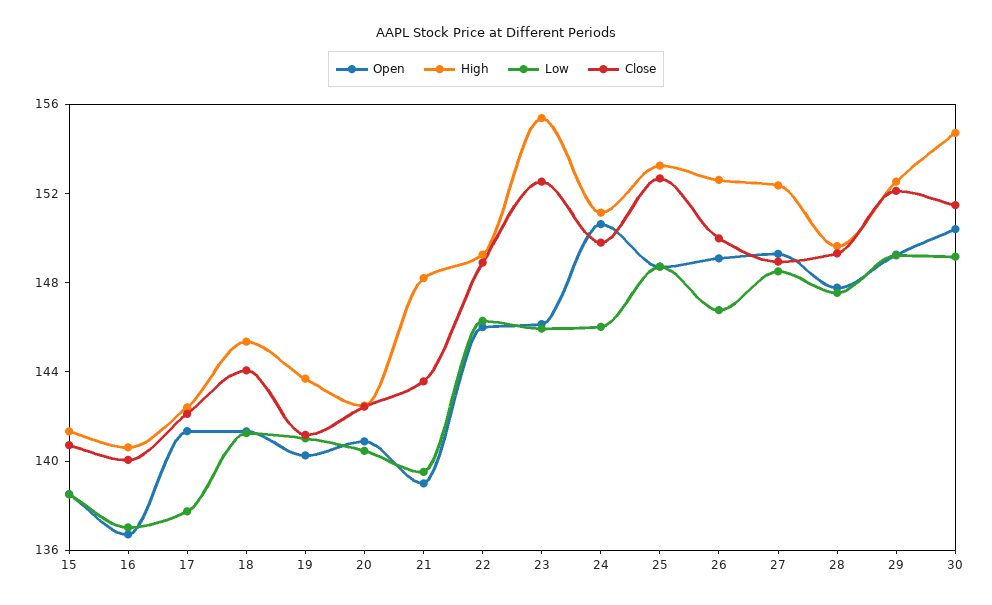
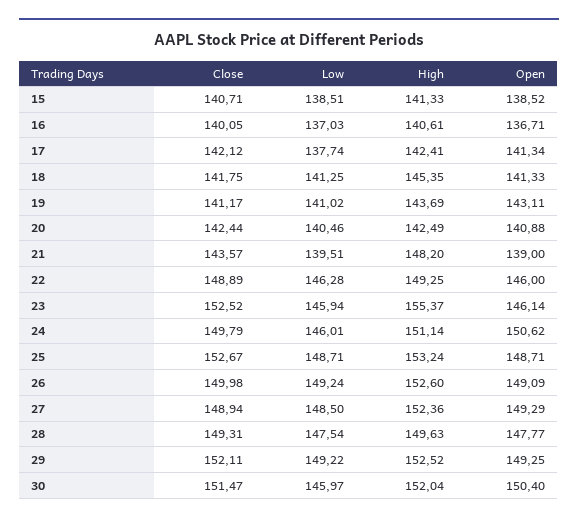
  {
    "Open": {
      "15": 138.52,
      "16": 136.71,
      "17": 141.34,
      "18": 141.33,
-     "19": 140,
+     "19": 143.11,
      "20": 140.88,
      "21": 139,
      "22": 146,
      "23": 146.14,
      "24": 150.62,
      "25": 148.71,
      "26": 149.09,
      "27": 149.29,
      "28": 147.77,
      "29": 149.25,
      "30": 150.4
    },
    "High": {
      "15": 141.33,
      "16": 140.61,
      "17": 142.41,
      "18": 145.35,
      "19": 143.69,
      "20": 142.49,
      "21": 148.2,
      "22": 149.25,
      "23": 155.37,
      "24": 151.14,
      "25": 153.24,
      "26": 152.6,
      "27": 152.36,
      "28": 149.63,
      "29": 152.52,
-     "30": 155
+     "30": 152.04
    },
    "Low": {
      "15": 138.51,
      "16": 137.03,
      "17": 137.74,
      "18": 141.25,
      "19": 141.02,
      "20": 140.46,
      "21": 139.51,
      "22": 146.28,
      "23": 145.94,
      "24": 146.01,
      "25": 148.71,
-     "26": 147,
+     "26": 149.24,
      "27": 148.5,
      "28": 147.54,
      "29": 149.22,
-     "30": 149
+     "30": 145.97
    },
    "Close": {
      "15": 140.71,
      "16": 140.05,
      "17": 142.12,
-     "18": 144,
+     "18": 141.75,
      "19": 141.17,
      "20": 142.44,
      "21": 143.57,
      "22": 148.89,
      "23": 152.52,
      "24": 149.79,
      "25": 152.67,
      "26": 149.98,
      "27": 148.94,
      "28": 149.31,
      "29": 152.11,
      "30": 151.47
    }
  }

